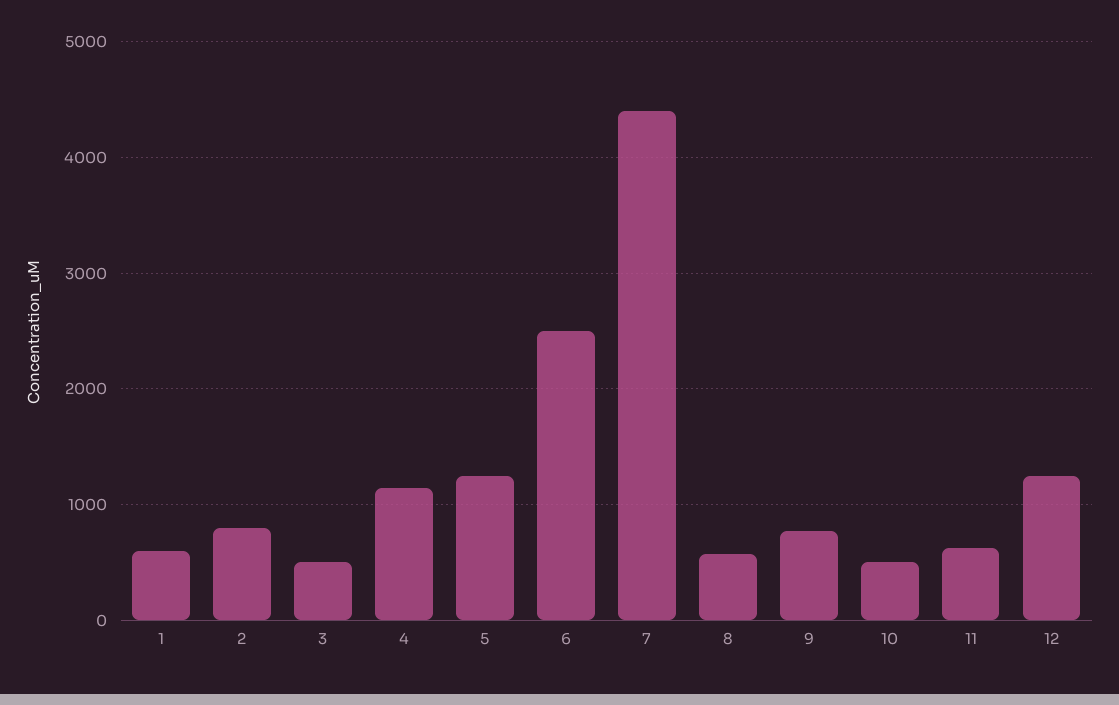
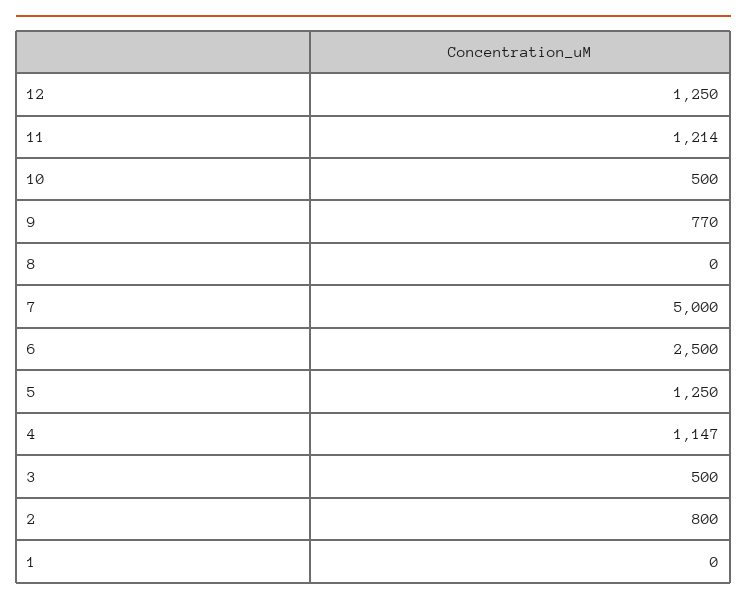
  {
-   "1": 600,
+   "1": 0,
    "2": 800,
    "3": 500,
    "4": 1147,
    "5": 1250,
    "6": 2500,
-   "7": 4400,
+   "7": 5000,
-   "8": 600,
+   "8": 0,
    "9": 770,
    "10": 500,
-   "11": 600,
+   "11": 1214,
    "12": 1250
  }

